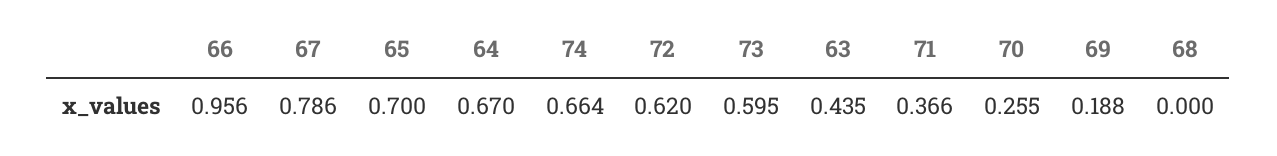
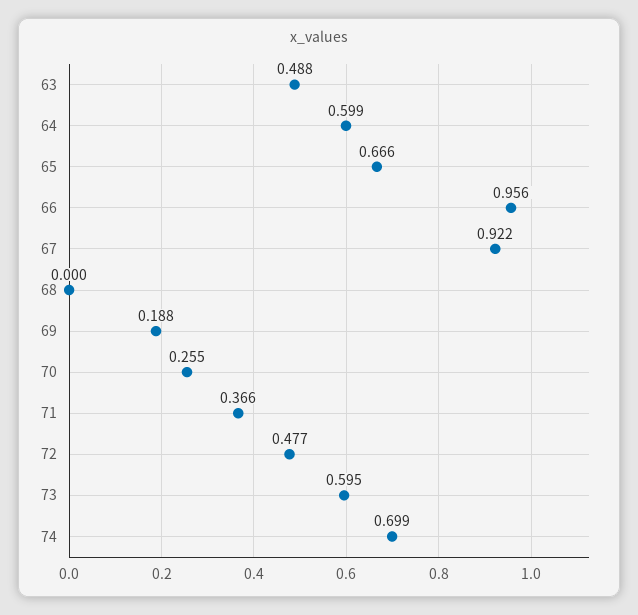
  {
    "66": 0.956,
-   "67": 0.786,
+   "67": 0.922,
-   "65": 0.7,
+   "65": 0.666,
-   "64": 0.67,
+   "64": 0.599,
-   "74": 0.664,
+   "74": 0.699,
-   "72": 0.62,
+   "72": 0.477,
    "73": 0.595,
-   "63": 0.435,
+   "63": 0.488,
    "71": 0.366,
    "70": 0.255,
    "69": 0.188,
    "68": 0
  }

